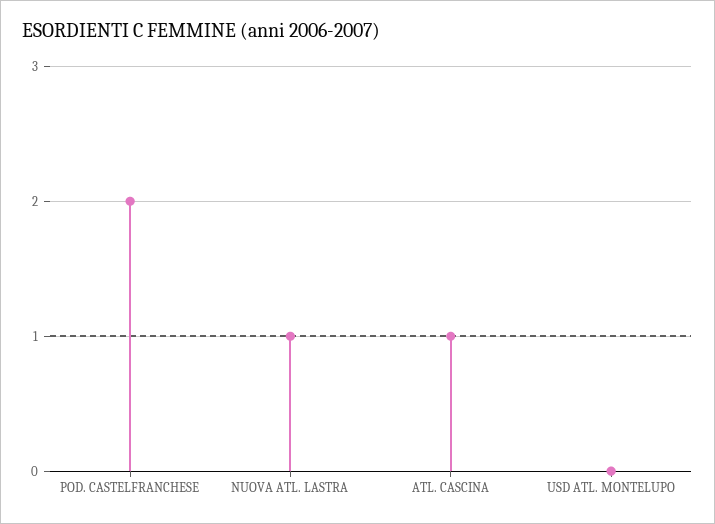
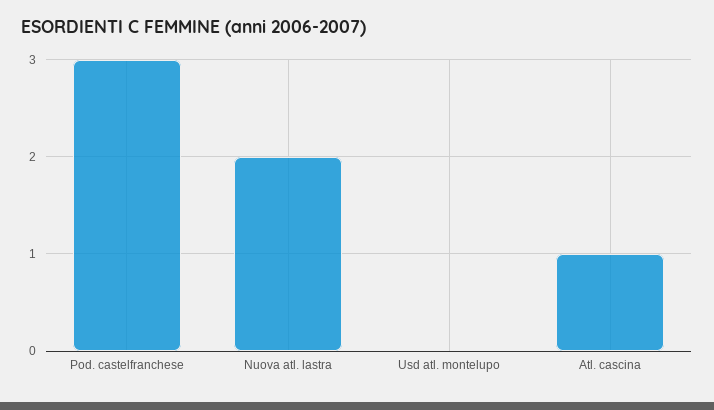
  {
-   "POD. CASTELFRANCHESE": 2,
+   "POD. CASTELFRANCHESE": 3,
-   "NUOVA ATL. LASTRA": 1,
+   "NUOVA ATL. LASTRA": 2,
    "ATL. CASCINA": 1,
    "USD ATL. MONTELUPO": 0
  }

